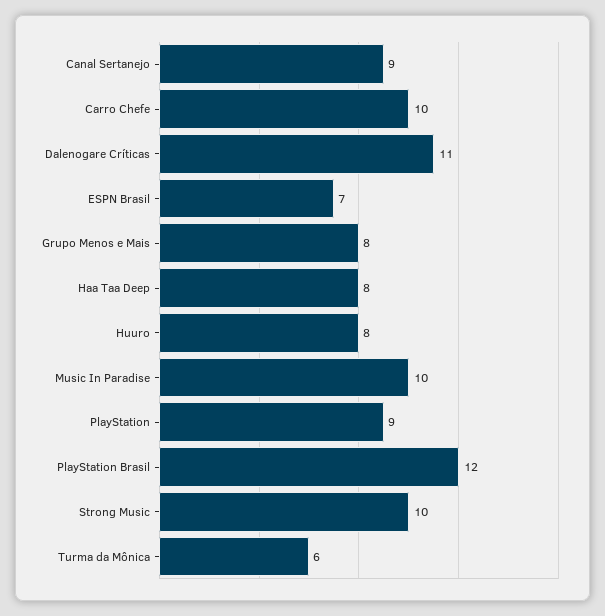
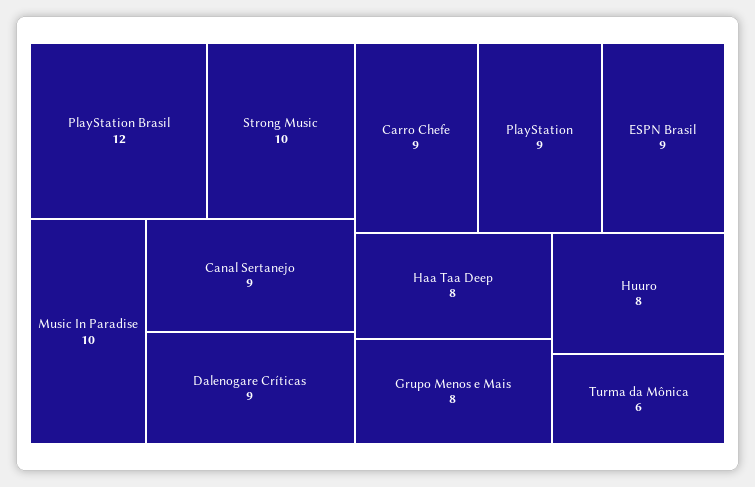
  {
    "Canal Sertanejo": 9,
-   "Carro Chefe": 10,
+   "Carro Chefe": 9,
-   "Dalenogare Críticas": 11,
+   "Dalenogare Críticas": 9,
-   "ESPN Brasil": 7,
+   "ESPN Brasil": 9,
    "Grupo Menos e Mais": 8,
    "Haa Taa Deep": 8,
    "Huuro": 8,
    "Music In Paradise": 10,
    "PlayStation": 9,
    "PlayStation Brasil": 12,
    "Strong Music": 10,
    "Turma da Mônica": 6
  }

